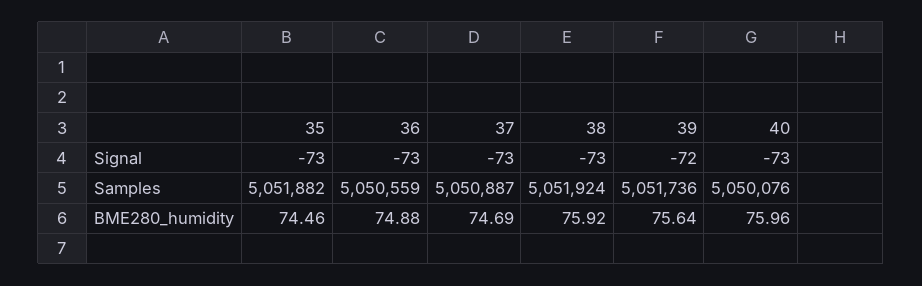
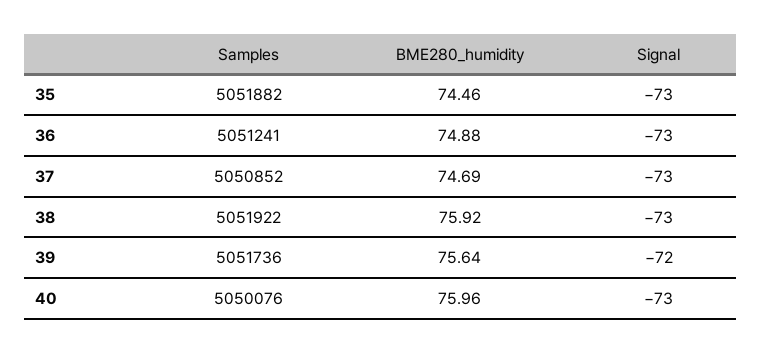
  {
    "35": {
      "Signal": -73,
      "Samples": 5051882,
      "BME280_humidity": 74.46
    },
    "36": {
      "Signal": -73,
-     "Samples": 5050559,
+     "Samples": 5051241,
      "BME280_humidity": 74.88
    },
    "37": {
      "Signal": -73,
-     "Samples": 5050887,
+     "Samples": 5050852,
      "BME280_humidity": 74.69
    },
    "38": {
      "Signal": -73,
-     "Samples": 5051924,
+     "Samples": 5051922,
      "BME280_humidity": 75.92
    },
    "39": {
      "Signal": -72,
      "Samples": 5051736,
      "BME280_humidity": 75.64
    },
    "40": {
      "Signal": -73,
      "Samples": 5050076,
      "BME280_humidity": 75.96
    }
  }

